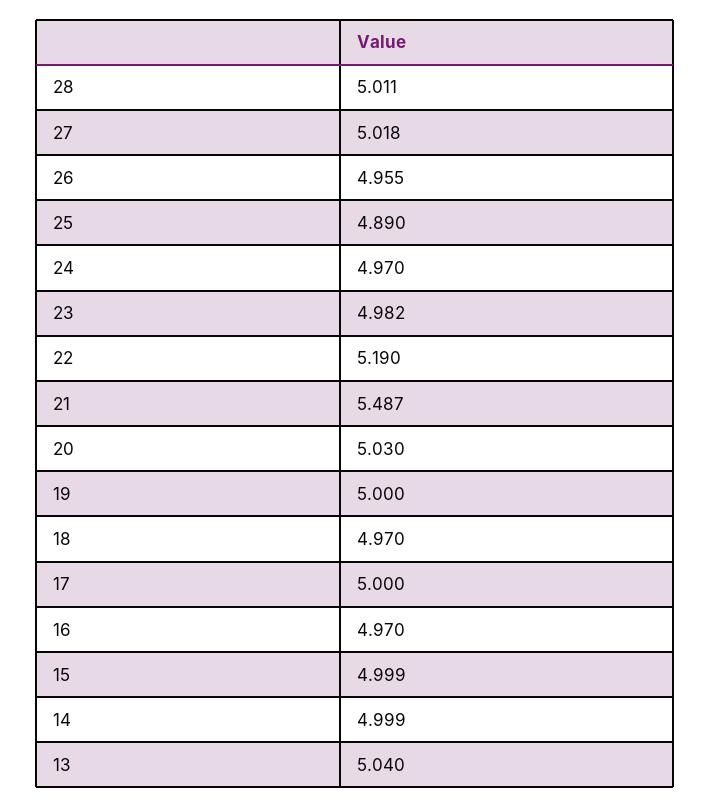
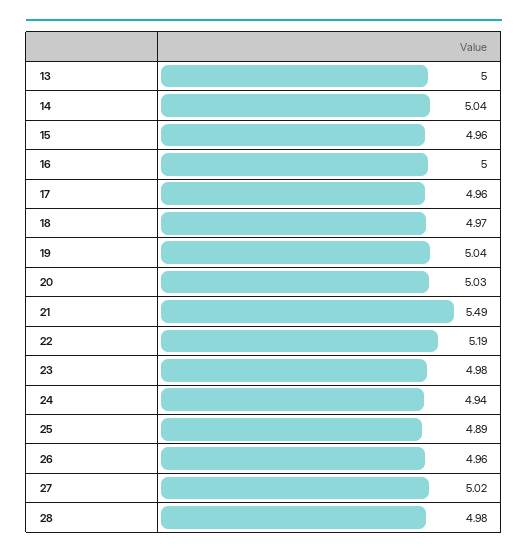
  {
-   "28": 5.011,
+   "28": 4.98,
    "27": 5.018,
    "26": 4.955,
    "25": 4.89,
-   "24": 4.97,
+   "24": 4.94,
    "23": 4.982,
    "22": 5.19,
    "21": 5.487,
    "20": 5.03,
-   "19": 5,
+   "19": 5.04,
    "18": 4.97,
-   "17": 5,
+   "17": 4.96,
-   "16": 4.97,
+   "16": 5,
-   "15": 4.999,
+   "15": 4.96,
-   "14": 4.999,
+   "14": 5.04,
-   "13": 5.04
+   "13": 5
  }

